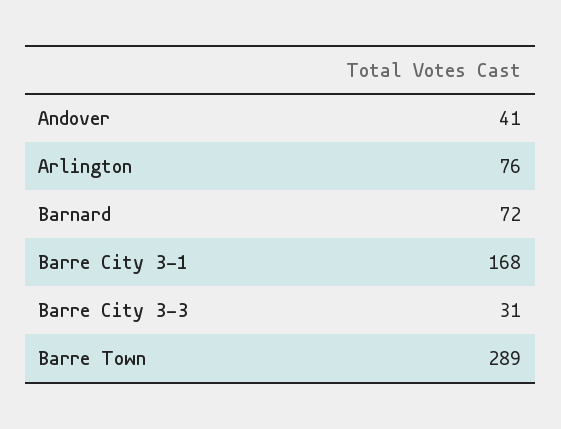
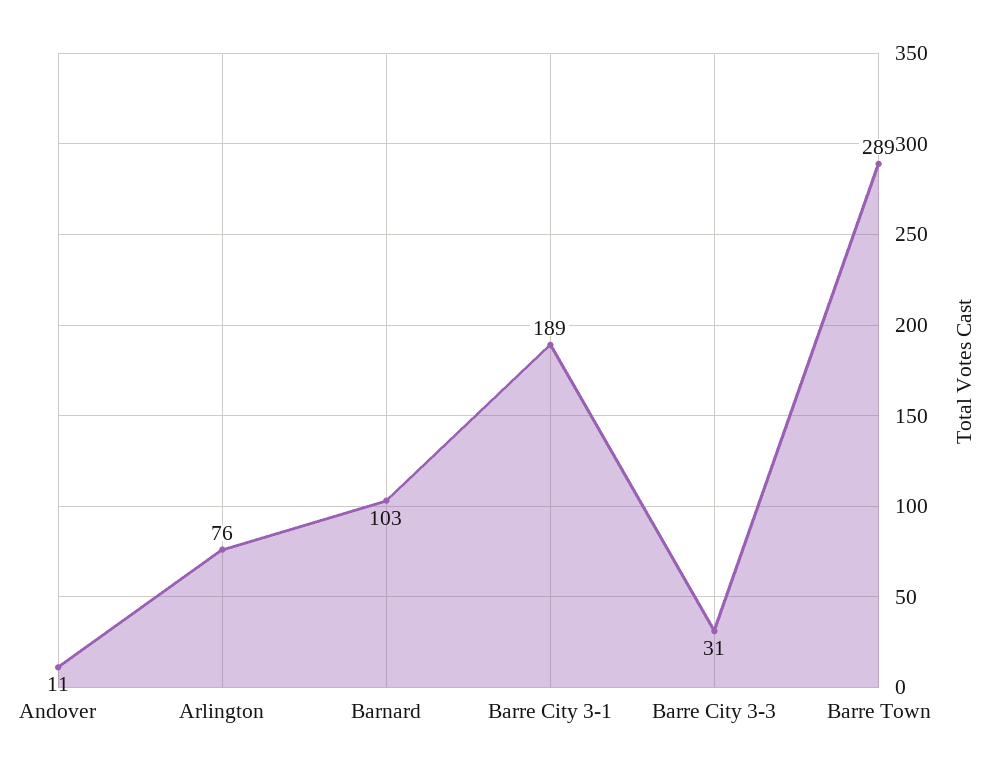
  {
-   "Andover": 41,
+   "Andover": 11,
    "Arlington": 76,
-   "Barnard": 72,
+   "Barnard": 103,
-   "Barre City 3-1": 168,
+   "Barre City 3-1": 189,
    "Barre City 3-3": 31,
    "Barre Town": 289
  }

